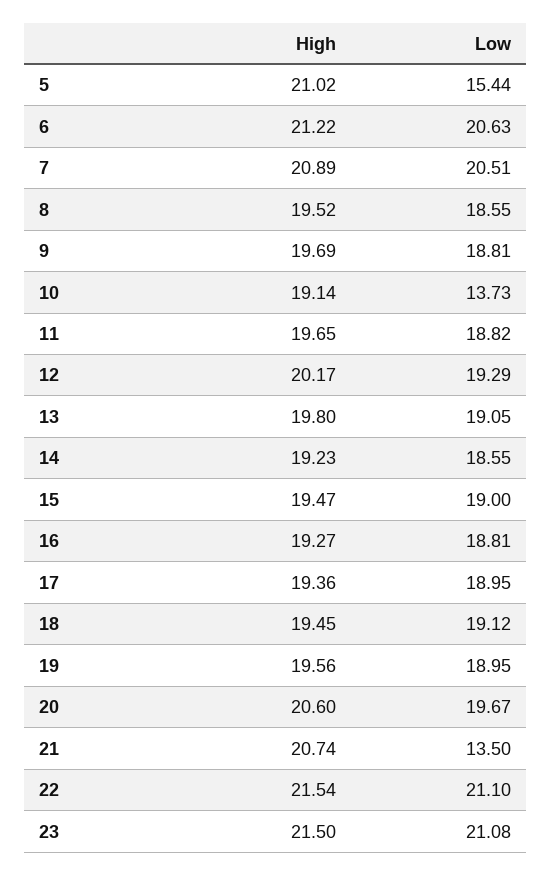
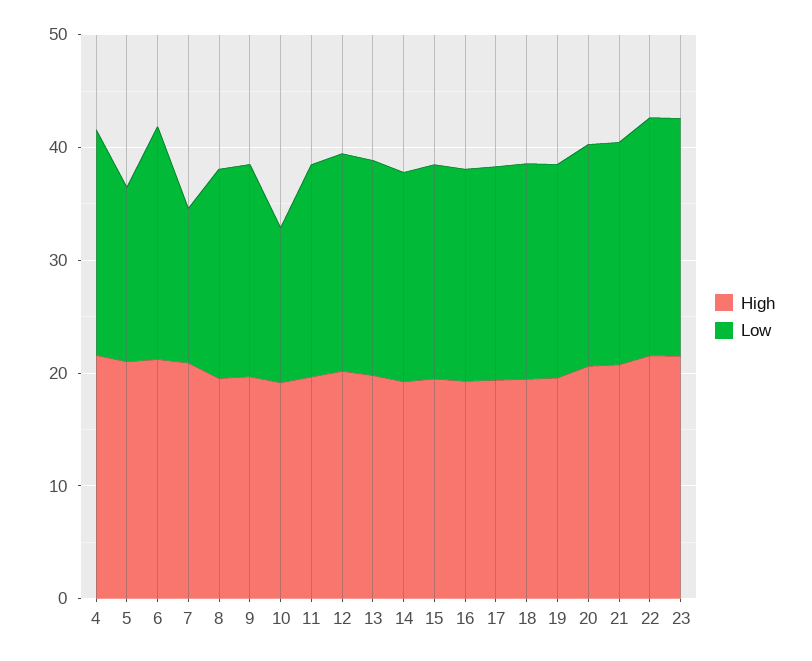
  {
    "High": {
      "5": 21.02,
      "6": 21.22,
      "7": 20.89,
      "8": 19.52,
      "9": 19.69,
      "10": 19.14,
      "11": 19.65,
      "12": 20.17,
      "13": 19.8,
      "14": 19.23,
      "15": 19.47,
      "16": 19.27,
      "17": 19.36,
      "18": 19.45,
      "19": 19.56,
      "20": 20.6,
      "21": 20.74,
      "22": 21.54,
-     "23": 21.5
+     "23": 21.5,
+     "4": 22
    },
    "Low": {
      "5": 15.44,
      "6": 20.63,
-     "7": 20.51,
+     "7": 14,
      "8": 18.55,
      "9": 18.81,
      "10": 13.73,
      "11": 18.82,
      "12": 19.29,
      "13": 19.05,
      "14": 18.55,
      "15": 19,
      "16": 18.81,
      "17": 18.95,
      "18": 19.12,
      "19": 18.95,
      "20": 19.67,
-     "21": 13.5,
+     "21": 20,
      "22": 21.1,
-     "23": 21.08
+     "23": 21.08,
+     "4": 20
    }
  }

